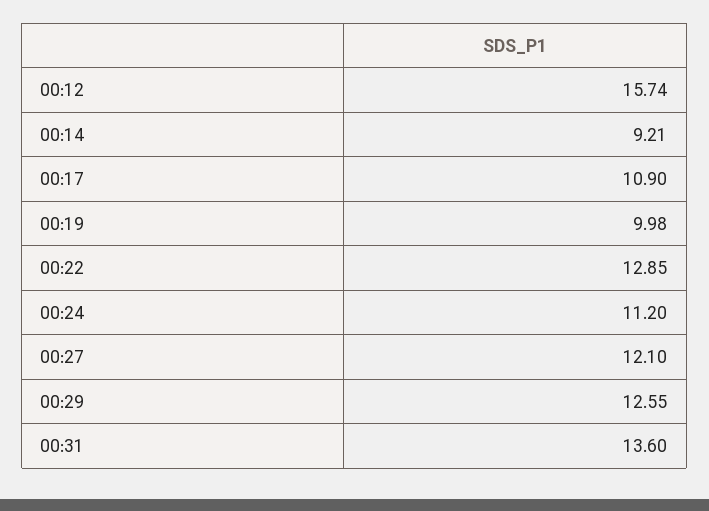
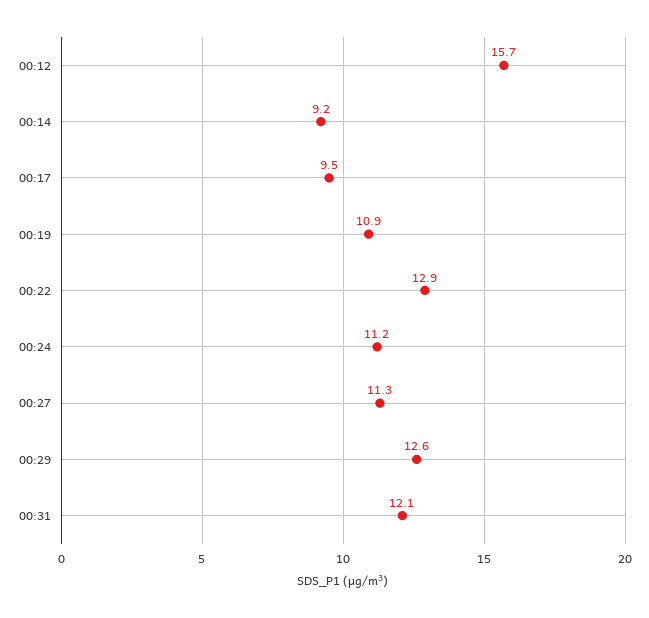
  {
    "00:12": 15.74,
    "00:14": 9.21,
-   "00:17": 10.9,
+   "00:17": 9.5,
-   "00:19": 9.98,
+   "00:19": 10.9,
    "00:22": 12.85,
    "00:24": 11.2,
-   "00:27": 12.1,
+   "00:27": 11.3,
    "00:29": 12.55,
-   "00:31": 13.6
+   "00:31": 12.1
  }

